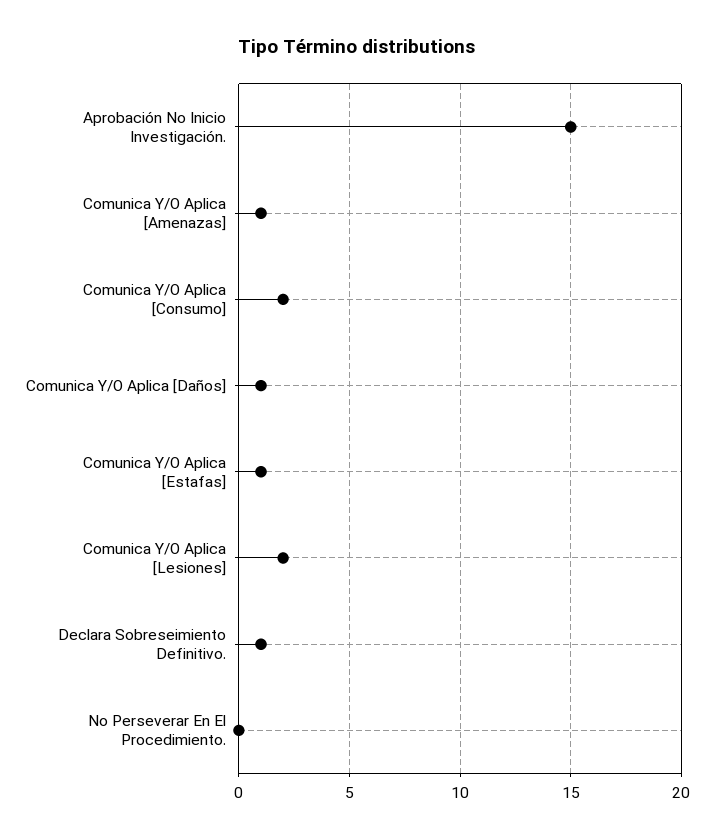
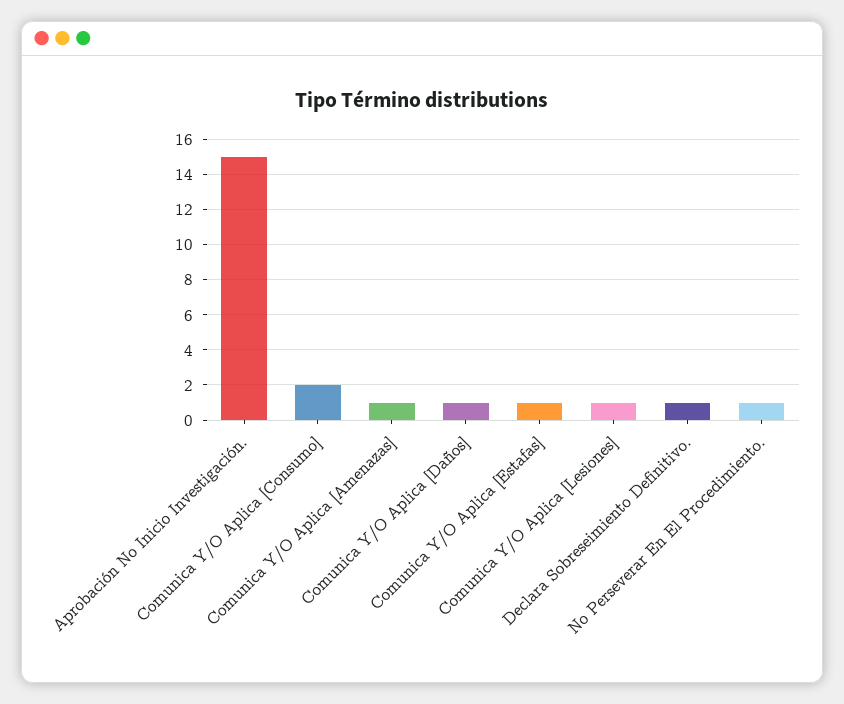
  {
    "Aprobación No Inicio Investigación.": 15,
    "Comunica Y/O Aplica [Amenazas]": 1,
    "Comunica Y/O Aplica [Consumo]": 2,
    "Comunica Y/O Aplica [Daños]": 1,
    "Comunica Y/O Aplica [Estafas]": 1,
-   "Comunica Y/O Aplica [Lesiones]": 2,
+   "Comunica Y/O Aplica [Lesiones]": 1,
    "Declara Sobreseimiento Definitivo.": 1,
-   "No Perseverar En El Procedimiento.": 0
+   "No Perseverar En El Procedimiento.": 1
  }

